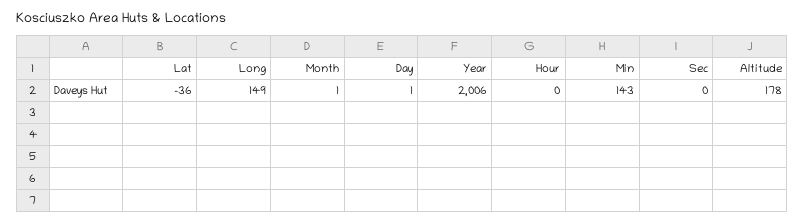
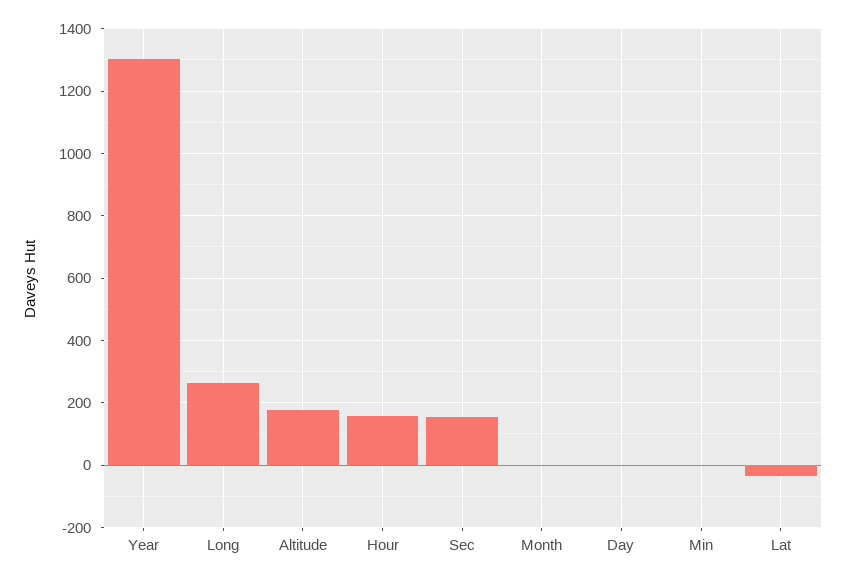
  {
    "Lat": -36,
-   "Long": 149,
+   "Long": 260,
    "Month": 1,
    "Day": 1,
-   "Year": 2006,
+   "Year": 1300,
-   "Hour": 0,
+   "Hour": 160,
-   "Min": 143,
+   "Min": 0,
-   "Sec": 0,
+   "Sec": 160,
    "Altitude": 178
  }

